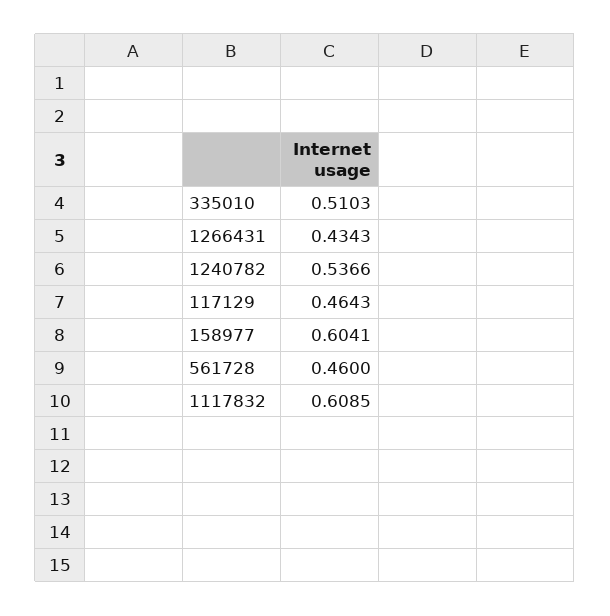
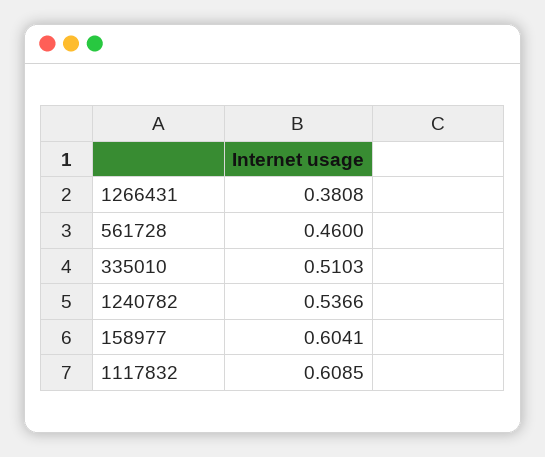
  {
    "335010": 0.5103,
-   "1266431": 0.4343,
+   "1266431": 0.3808,
    "1240782": 0.5366,
-   "117129": 0.4643,
    "158977": 0.6041,
    "561728": 0.46,
    "1117832": 0.6085
  }

